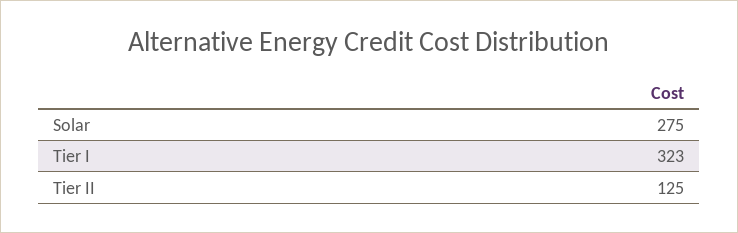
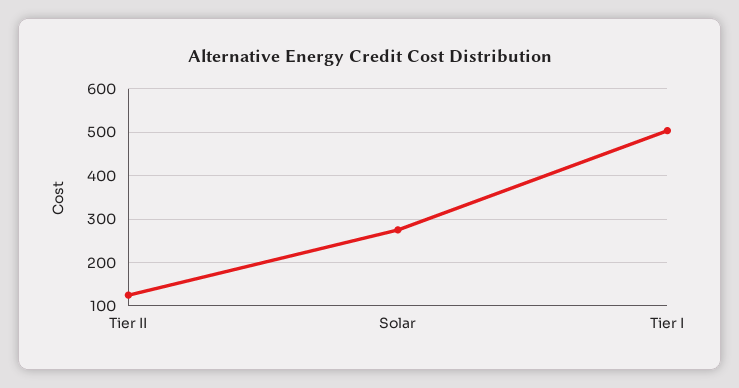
  {
    "Solar": 275,
-   "Tier I": 323,
+   "Tier I": 500,
    "Tier II": 125
  }

